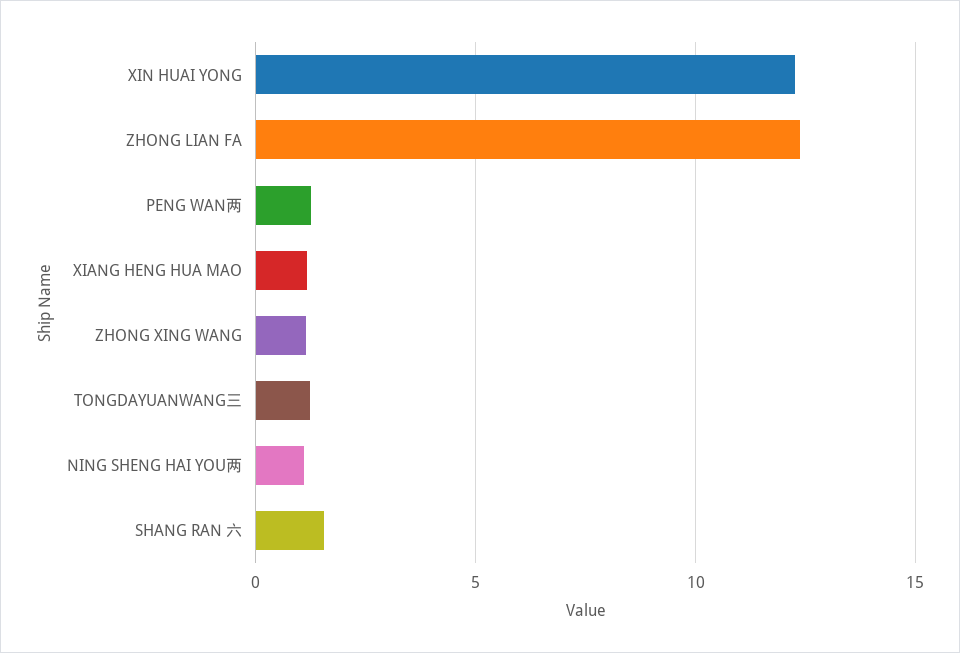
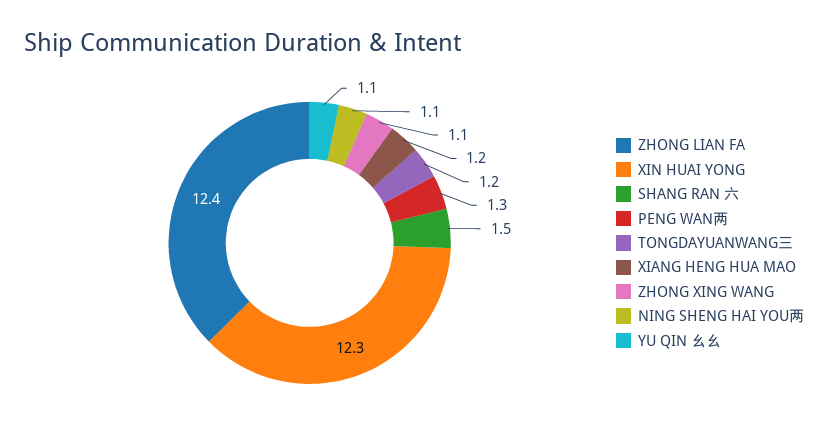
  {
    "XIN HUAI YONG": 12.3,
    "ZHONG LIAN FA": 12.4,
    "PENG WAN两": 1.3,
    "XIANG HENG HUA MAO": 1.2,
    "ZHONG XING WANG": 1.1,
    "TONGDAYUANWANG三": 1.2,
    "NING SHENG HAI YOU两": 1.1,
-   "SHANG RAN 六": 1.5
+   "SHANG RAN 六": 1.5,
+   "YU QIN 幺幺": 1.1
  }

